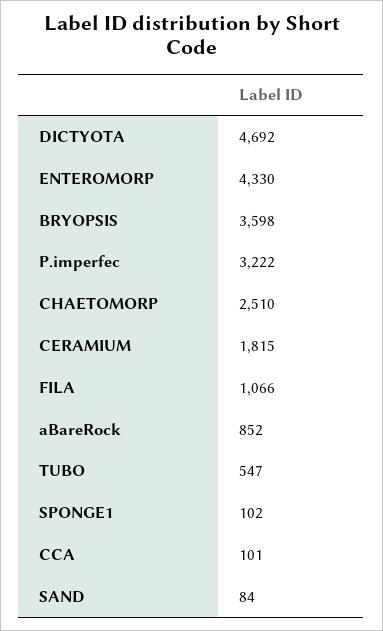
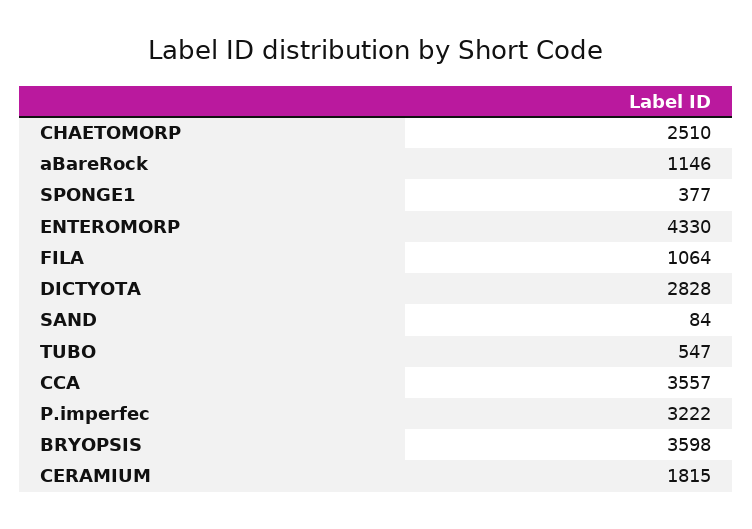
  {
-   "DICTYOTA": 4692,
+   "DICTYOTA": 2828,
    "ENTEROMORP": 4330,
    "BRYOPSIS": 3598,
    "P.imperfec": 3222,
    "CHAETOMORP": 2510,
    "CERAMIUM": 1815,
-   "FILA": 1066,
+   "FILA": 1064,
-   "aBareRock": 852,
+   "aBareRock": 1146,
    "TUBO": 547,
-   "SPONGE1": 102,
+   "SPONGE1": 377,
-   "CCA": 101,
+   "CCA": 3557,
    "SAND": 84
  }

